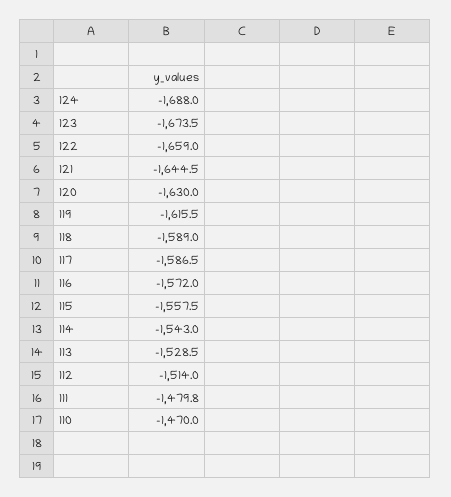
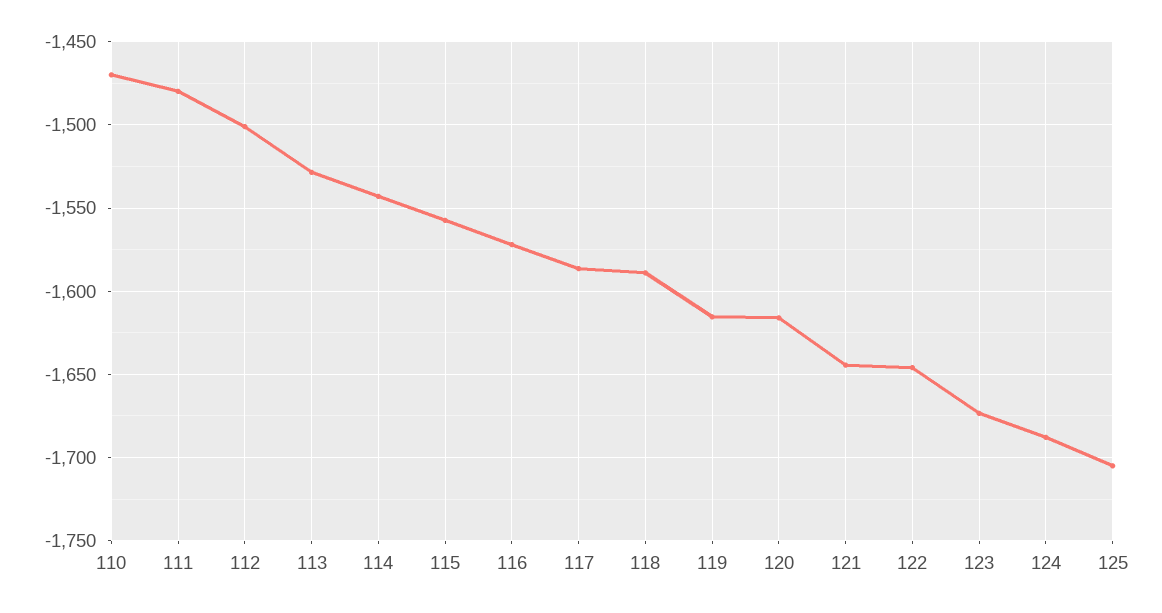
  {
    "124": -1688,
    "123": -1673.5,
-   "122": -1659,
+   "122": -1645,
    "121": -1644.5,
-   "120": -1630,
+   "120": -1615,
    "119": -1615.5,
    "118": -1589,
    "117": -1586.5,
    "116": -1572,
    "115": -1557.5,
    "114": -1543,
    "113": -1528.5,
-   "112": -1514,
+   "112": -1500,
    "111": -1479.8,
-   "110": -1470
+   "110": -1470,
+   "125": -1705
  }

